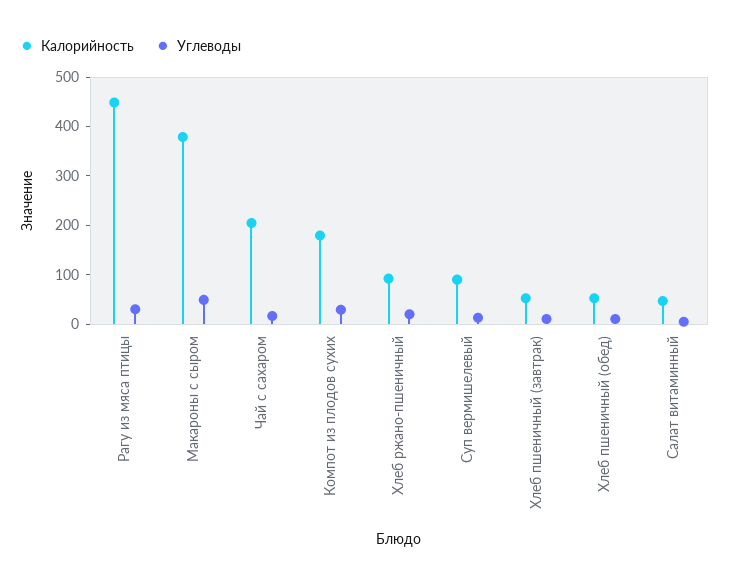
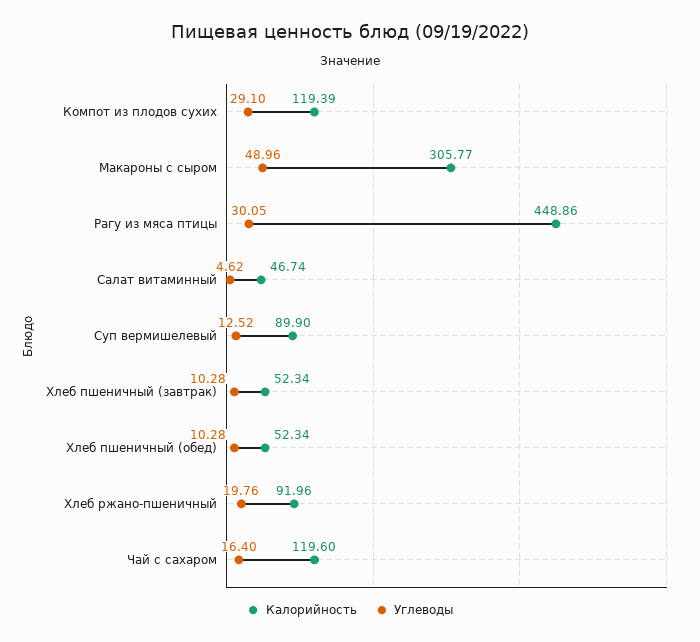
  {
    "Калорийность": {
      "Рагу из мяса птицы": 448.86,
-     "Макароны с сыром": 380,
+     "Макароны с сыром": 305.77,
-     "Чай с сахаром": 200,
+     "Чай с сахаром": 119.6,
-     "Компот из плодов сухих": 180,
+     "Компот из плодов сухих": 119.39,
      "Хлеб ржано-пшеничный": 91.96,
      "Суп вермишелевый": 89.9,
      "Хлеб пшеничный (завтрак)": 52.34,
      "Хлеб пшеничный (обед)": 52.34,
      "Салат витаминный": 46.74
    },
    "Углеводы": {
      "Рагу из мяса птицы": 30.05,
      "Макароны с сыром": 48.96,
      "Чай с сахаром": 16.4,
      "Компот из плодов сухих": 29.1,
      "Хлеб ржано-пшеничный": 19.76,
      "Суп вермишелевый": 12.52,
      "Хлеб пшеничный (завтрак)": 10.28,
      "Хлеб пшеничный (обед)": 10.28,
      "Салат витаминный": 4.62
    }
  }

